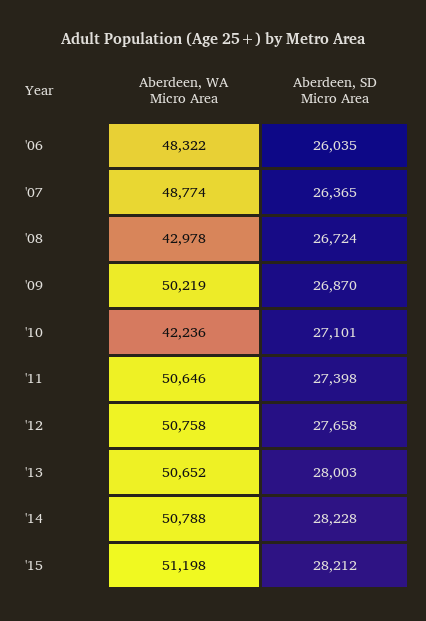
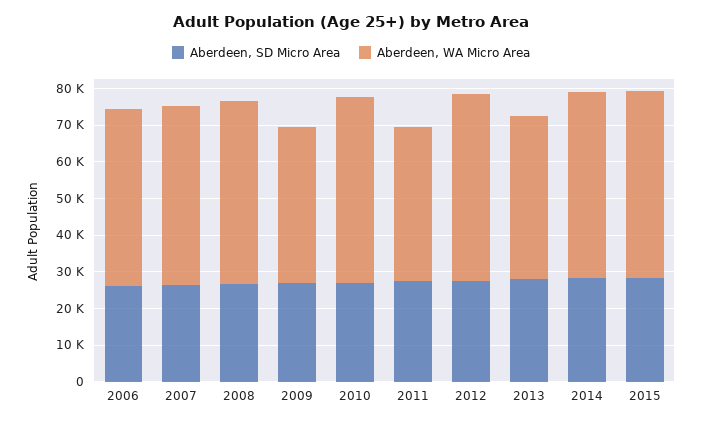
  {
    "Aberdeen, WA Micro Area": {
      "'06": 48322,
      "'07": 48774,
-     "'08": 42978,
+     "'08": 50000,
-     "'09": 50219,
+     "'09": 42500,
-     "'10": 42236,
+     "'10": 50000,
-     "'11": 50646,
+     "'11": 42500,
      "'12": 50758,
-     "'13": 50652,
+     "'13": 45000,
      "'14": 50788,
      "'15": 51198
    },
    "Aberdeen, SD Micro Area": {
      "'06": 26035,
      "'07": 26365,
      "'08": 26724,
      "'09": 26870,
      "'10": 27101,
      "'11": 27398,
      "'12": 27658,
      "'13": 28003,
      "'14": 28228,
      "'15": 28212
    }
  }

